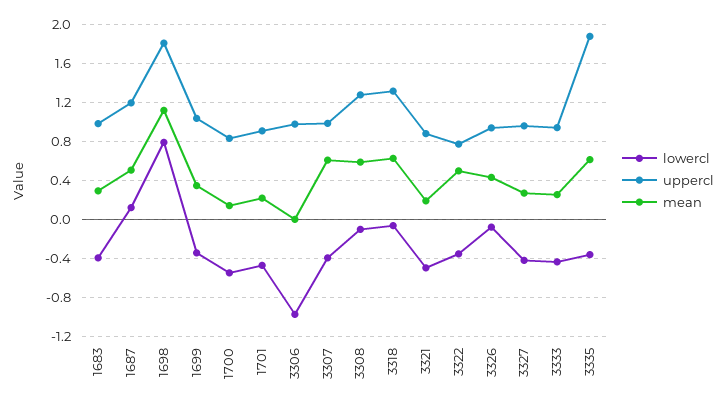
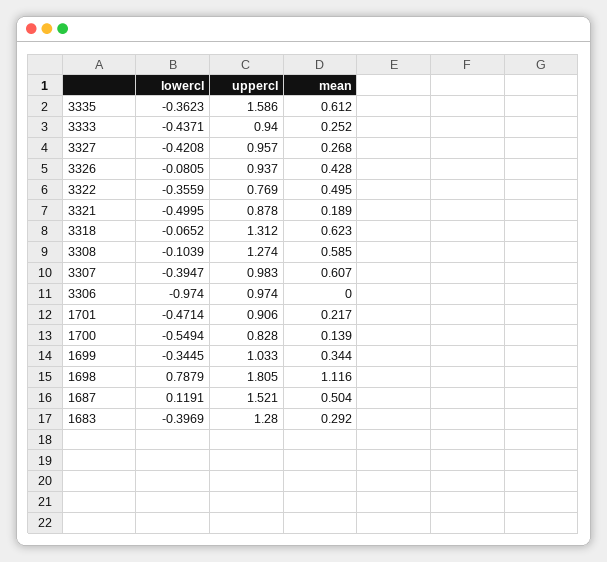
  {
    "lowercl": {
      "1683": -0.3969,
      "1687": 0.1191,
      "1698": 0.7879,
      "1699": -0.3445,
      "1700": -0.5494,
      "1701": -0.4714,
      "3306": -0.974,
      "3307": -0.3947,
      "3308": -0.1039,
      "3318": -0.0652,
      "3321": -0.4995,
      "3322": -0.3559,
      "3326": -0.0805,
      "3327": -0.4208,
      "3333": -0.4371,
      "3335": -0.3623
    },
    "uppercl": {
-     "1683": 1,
+     "1683": 1.28,
-     "1687": 1.2,
+     "1687": 1.521,
      "1698": 1.805,
      "1699": 1.033,
      "1700": 0.828,
      "1701": 0.906,
      "3306": 0.974,
      "3307": 0.983,
      "3308": 1.274,
      "3318": 1.312,
      "3321": 0.878,
      "3322": 0.769,
      "3326": 0.937,
      "3327": 0.957,
      "3333": 0.94,
-     "3335": 1.9
+     "3335": 1.586
    },
    "mean": {
      "1683": 0.292,
      "1687": 0.504,
      "1698": 1.116,
      "1699": 0.344,
      "1700": 0.139,
      "1701": 0.217,
      "3306": 0,
      "3307": 0.607,
      "3308": 0.585,
      "3318": 0.623,
      "3321": 0.189,
      "3322": 0.495,
      "3326": 0.428,
      "3327": 0.268,
      "3333": 0.252,
      "3335": 0.612
    }
  }

